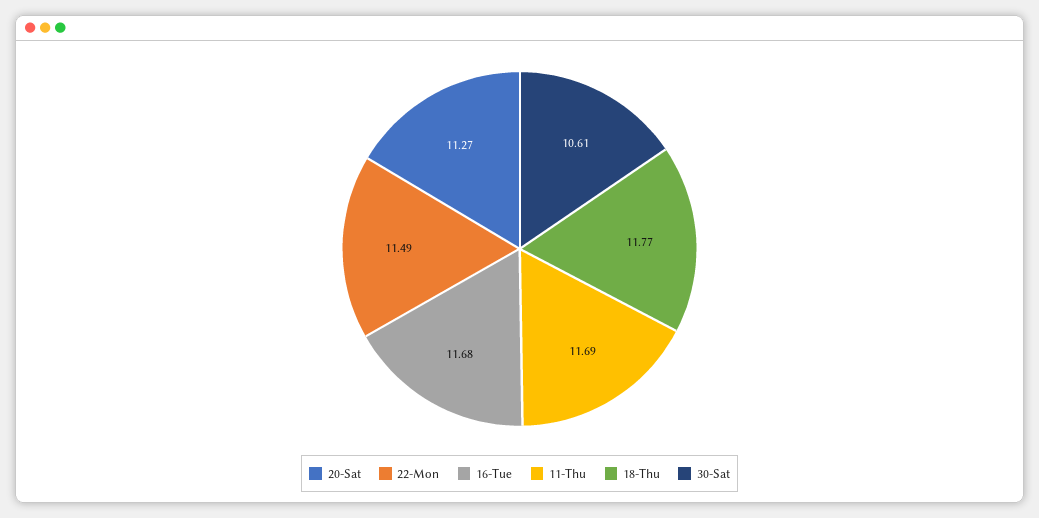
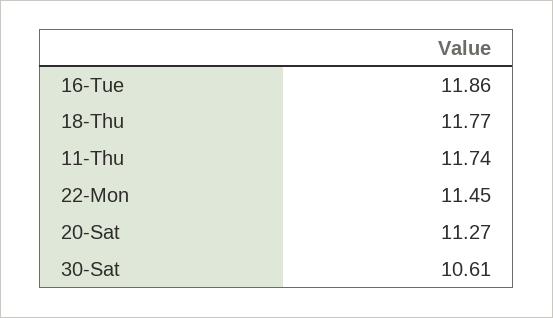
  {
    "20-Sat": 11.27,
-   "22-Mon": 11.49,
+   "22-Mon": 11.45,
-   "16-Tue": 11.68,
+   "16-Tue": 11.86,
-   "11-Thu": 11.69,
+   "11-Thu": 11.74,
    "18-Thu": 11.77,
    "30-Sat": 10.61
  }

